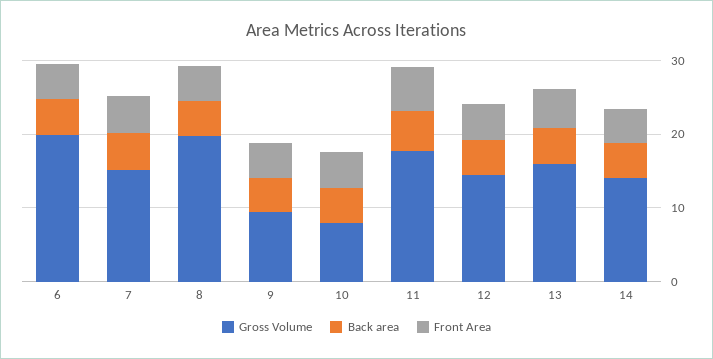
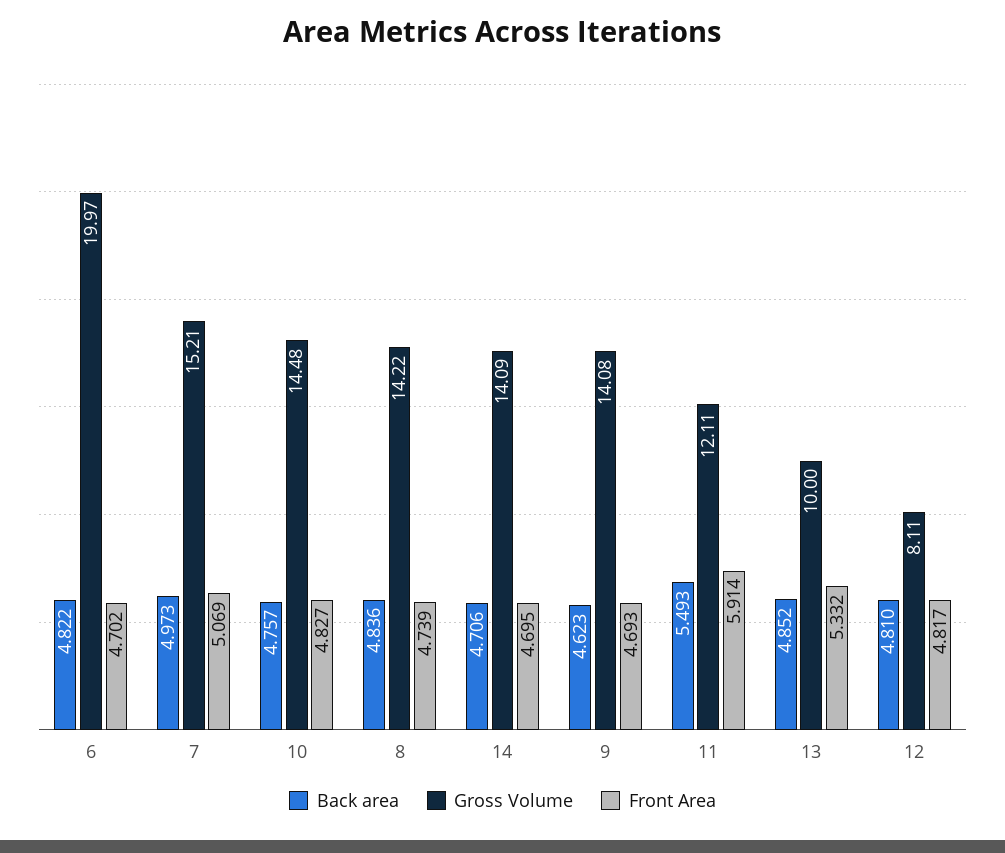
  {
    "Gross Volume": {
      "6": 19.97,
      "7": 15.21,
-     "8": 20,
+     "8": 14.22,
-     "9": 10,
+     "9": 14.08,
-     "10": 8,
+     "10": 14.48,
-     "11": 18,
+     "11": 12.11,
-     "12": 14,
+     "12": 8.11,
-     "13": 16,
+     "13": 10,
      "14": 14.09
    },
    "Back area": {
      "6": 4.822,
      "7": 4.973,
      "8": 4.836,
      "9": 4.623,
      "10": 4.757,
      "11": 5.493,
      "12": 4.81,
      "13": 4.852,
      "14": 4.706
    },
    "Front Area": {
      "6": 4.702,
      "7": 5.069,
      "8": 4.739,
      "9": 4.693,
      "10": 4.827,
      "11": 5.914,
      "12": 4.817,
      "13": 5.332,
      "14": 4.695
    }
  }

